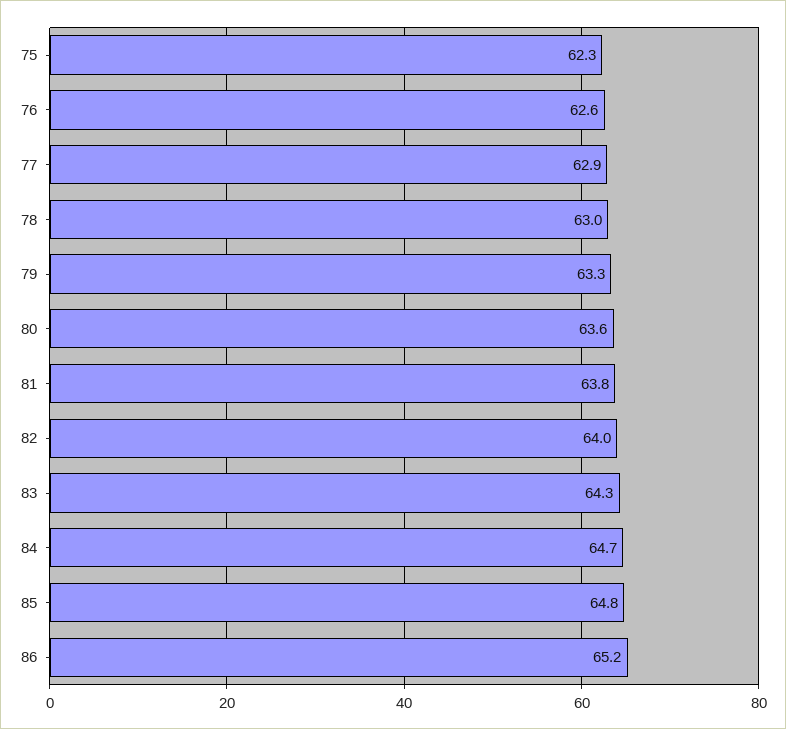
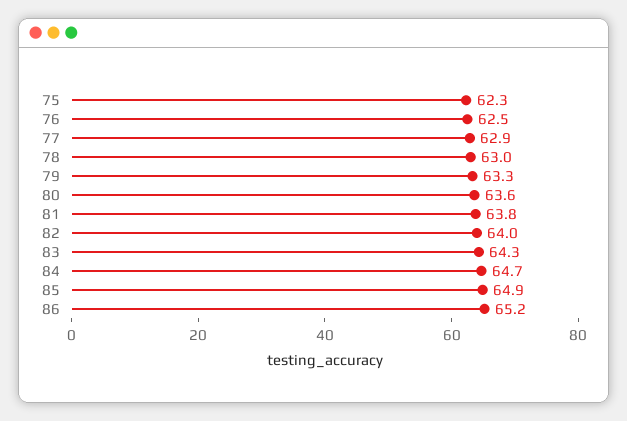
  {
    "75": 62.3,
-   "76": 62.6,
+   "76": 62.5,
    "77": 62.9,
    "78": 63,
    "79": 63.3,
    "80": 63.6,
    "81": 63.8,
    "82": 64,
    "83": 64.3,
    "84": 64.7,
-   "85": 64.8,
+   "85": 64.9,
    "86": 65.2
  }

